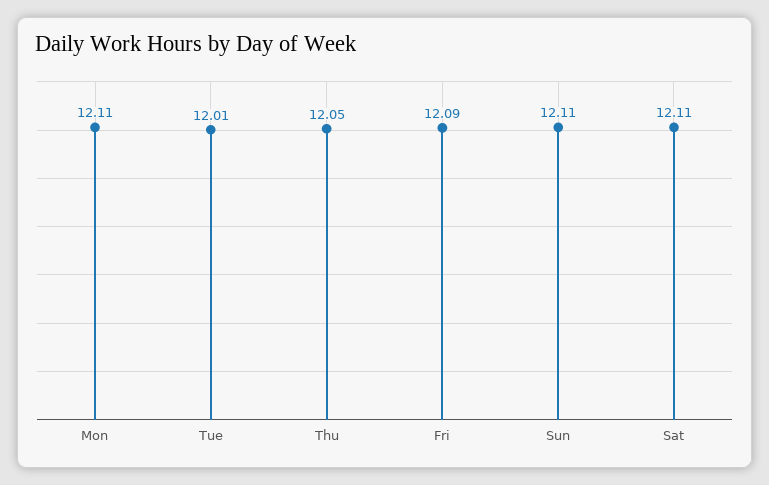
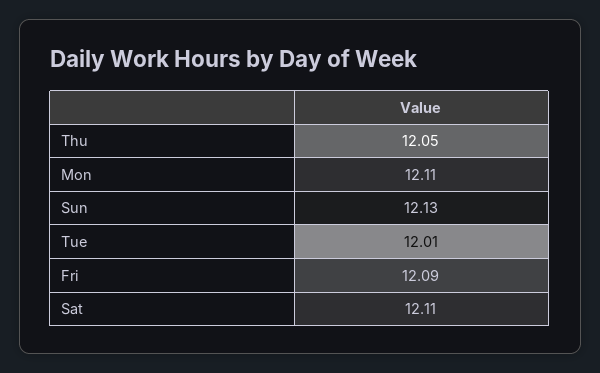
  {
    "Mon": 12.11,
    "Tue": 12.01,
    "Thu": 12.05,
    "Fri": 12.09,
-   "Sun": 12.11,
+   "Sun": 12.13,
    "Sat": 12.11
  }

